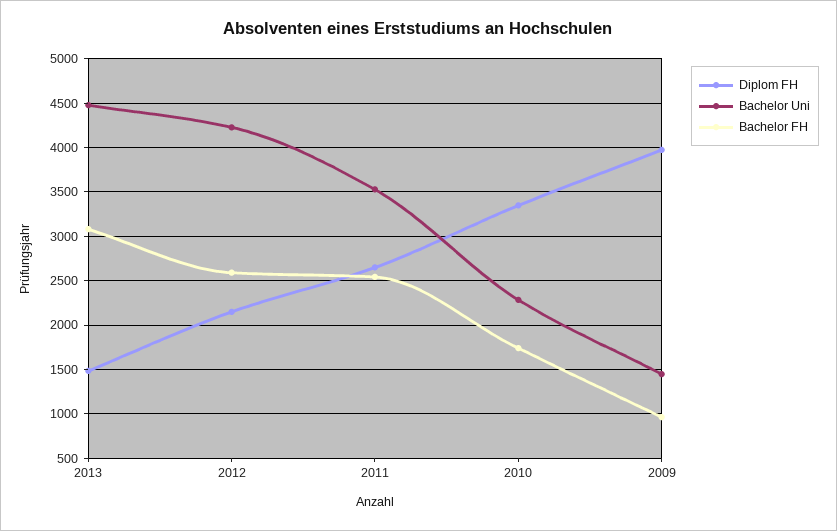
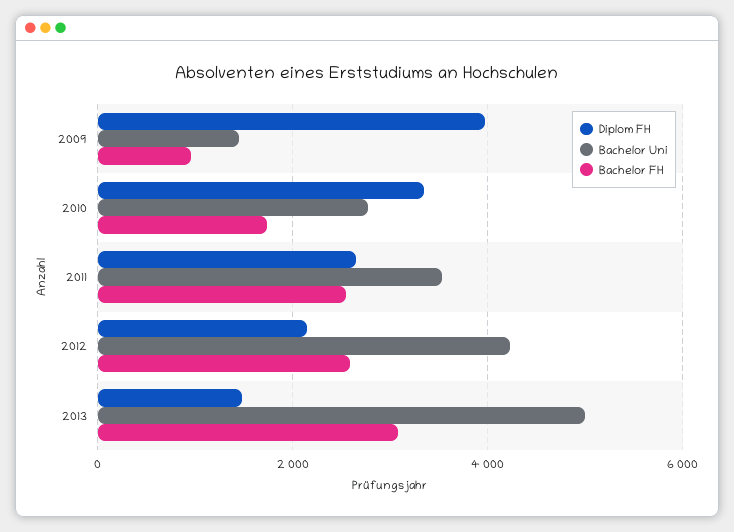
  {
    "Diplom FH": {
      "2013": 1500,
      "2012": 2200,
      "2011": 2700,
      "2010": 3300,
      "2009": 4000
    },
    "Bachelor Uni": {
-     "2013": 4500,
+     "2013": 5000,
      "2012": 4200,
      "2011": 3500,
-     "2010": 2300,
+     "2010": 2800,
      "2009": 1400
    },
    "Bachelor FH": {
      "2013": 3100,
      "2012": 2600,
      "2011": 2500,
      "2010": 1700,
      "2009": 1000
    }
  }

